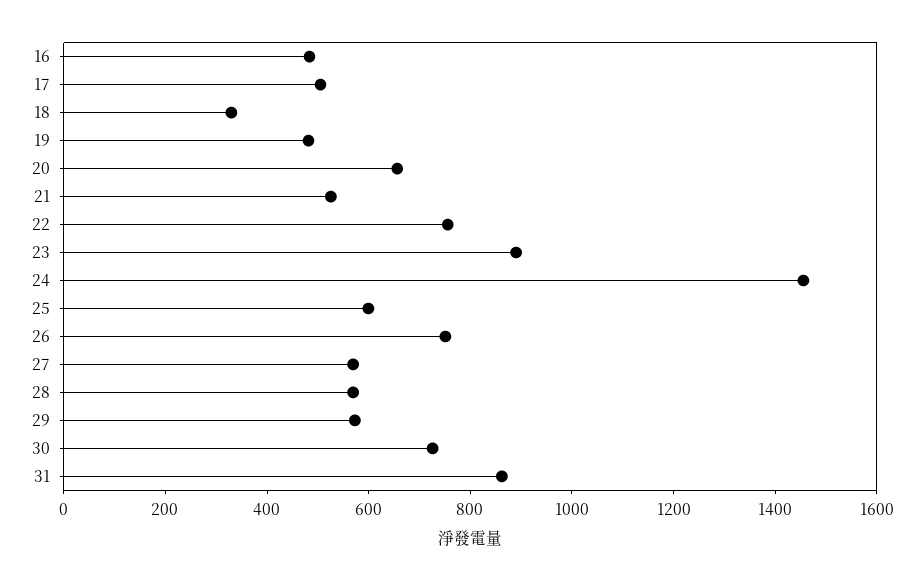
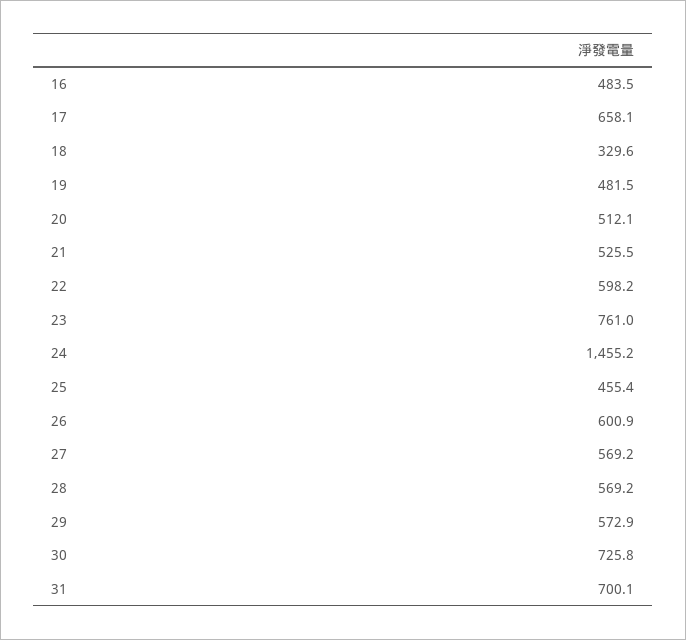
  {
    "16": 483.5,
-   "17": 500,
+   "17": 658.1,
    "18": 329.6,
    "19": 481.5,
-   "20": 650,
+   "20": 512.1,
    "21": 525.5,
-   "22": 750,
+   "22": 598.2,
-   "23": 900,
+   "23": 761,
    "24": 1455.2,
-   "25": 600,
+   "25": 455.4,
-   "26": 750,
+   "26": 600.9,
    "27": 569.2,
    "28": 569.2,
    "29": 572.9,
    "30": 725.8,
-   "31": 850
+   "31": 700.1
  }

